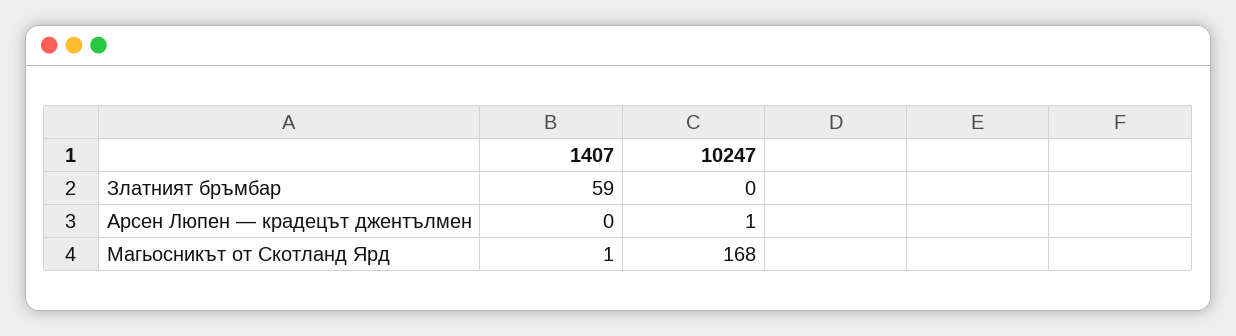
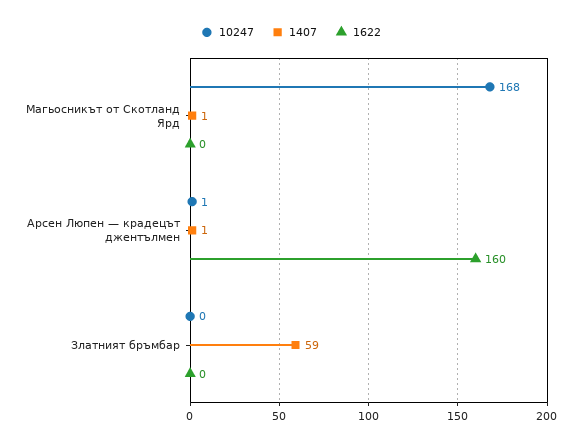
  {
    "1407": {
      "Златният бръмбар": 59,
-     "Арсен Люпен — крадецът джентълмен": 0,
+     "Арсен Люпен — крадецът джентълмен": 1,
      "Магьосникът от Скотланд Ярд": 1
    },
    "10247": {
      "Златният бръмбар": 0,
      "Арсен Люпен — крадецът джентълмен": 1,
      "Магьосникът от Скотланд Ярд": 168
-   }
+   },
+   "1622": {
+     "Магьосникът от Скотланд Ярд": 0,
+     "Арсен Люпен — крадецът джентълмен": 160,
+     "Златният бръмбар": 0
+   }
  }

